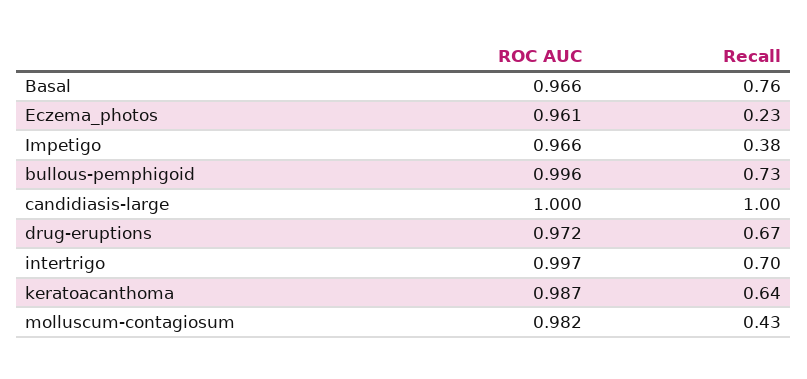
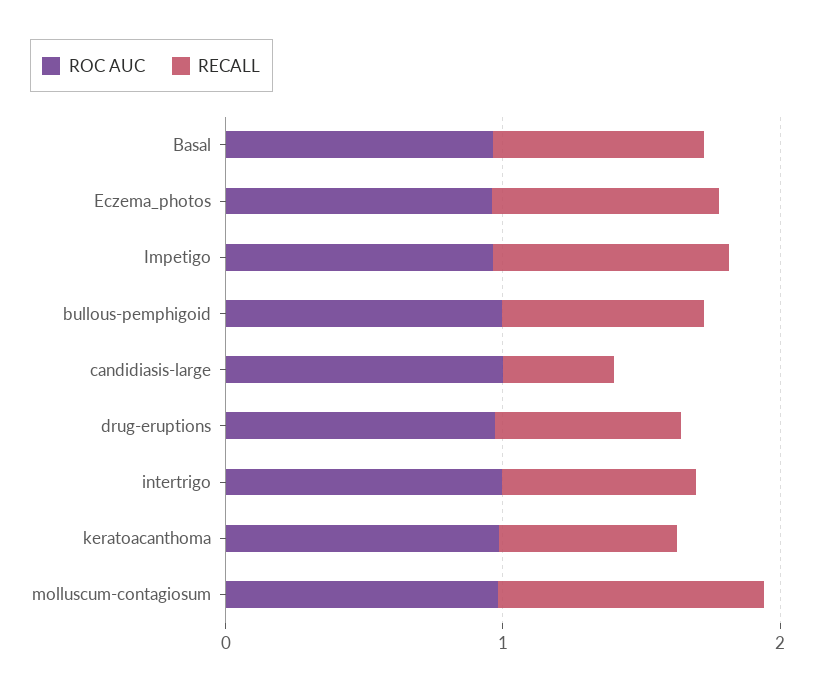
  {
    "ROC AUC": {
      "Basal": 0.966,
      "Eczema_photos": 0.961,
      "Impetigo": 0.966,
      "bullous-pemphigoid": 0.996,
      "candidiasis-large": 1,
      "drug-eruptions": 0.972,
      "intertrigo": 0.997,
      "keratoacanthoma": 0.987,
      "molluscum-contagiosum": 0.982
    },
    "Recall": {
      "Basal": 0.76,
-     "Eczema_photos": 0.23,
+     "Eczema_photos": 0.8,
-     "Impetigo": 0.38,
+     "Impetigo": 0.8,
      "bullous-pemphigoid": 0.73,
-     "candidiasis-large": 1,
+     "candidiasis-large": 0.4,
      "drug-eruptions": 0.67,
      "intertrigo": 0.7,
      "keratoacanthoma": 0.64,
-     "molluscum-contagiosum": 0.43
+     "molluscum-contagiosum": 1
    }
  }

